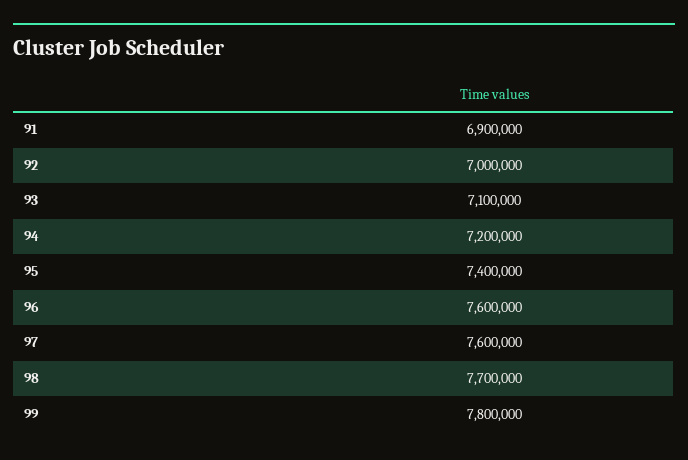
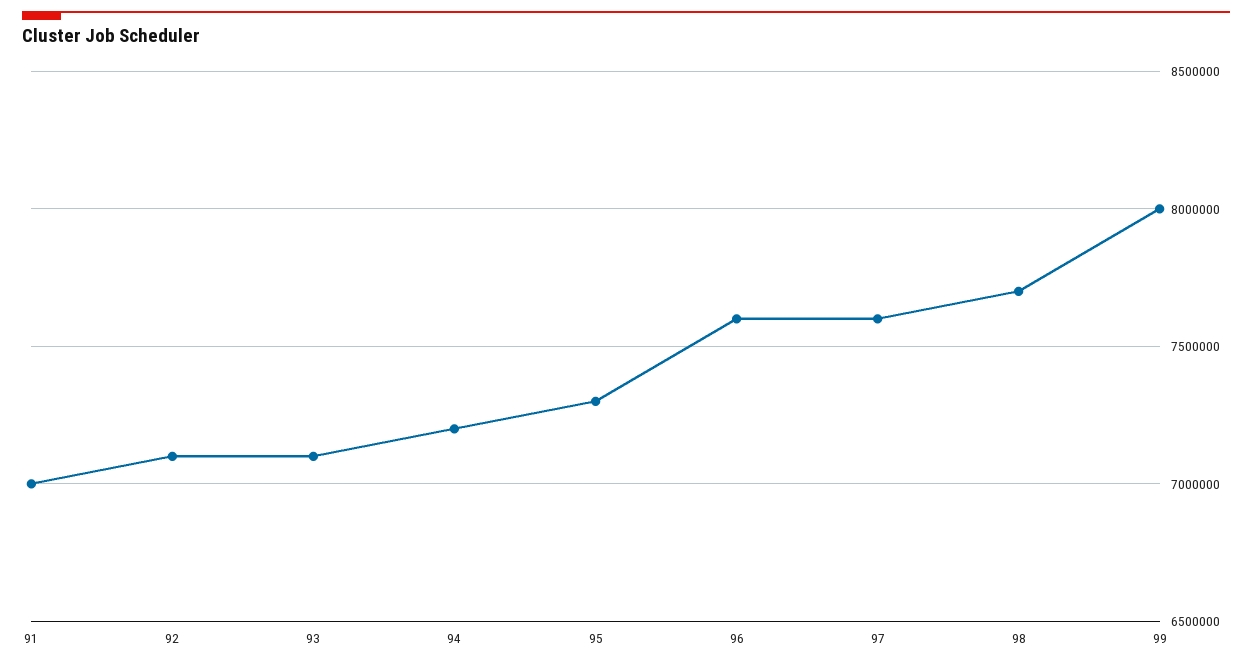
  {
-   "91": 6900000,
+   "91": 7000000,
-   "92": 7000000,
+   "92": 7100000,
    "93": 7100000,
    "94": 7200000,
-   "95": 7400000,
+   "95": 7300000,
    "96": 7600000,
    "97": 7600000,
    "98": 7700000,
-   "99": 7800000
+   "99": 8000000
  }

